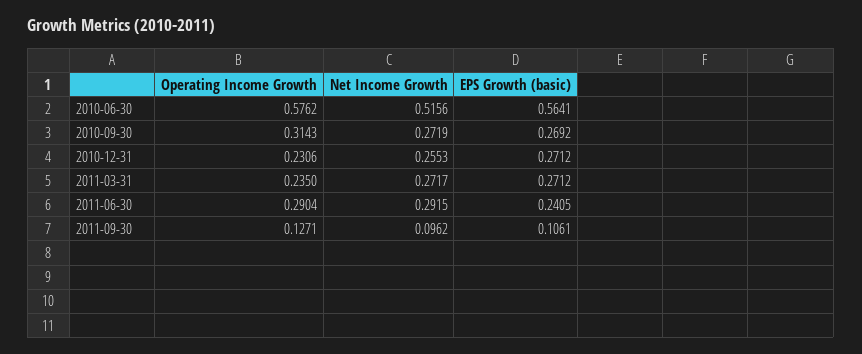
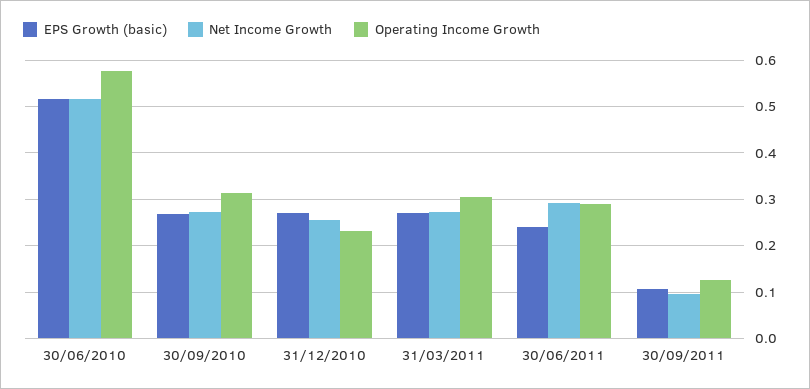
  {
    "Operating Income Growth": {
      "2010-06-30": 0.5762,
      "2010-09-30": 0.3143,
      "2010-12-31": 0.2306,
-     "2011-03-31": 0.235,
+     "2011-03-31": 0.3,
      "2011-06-30": 0.2904,
      "2011-09-30": 0.1271
    },
    "Net Income Growth": {
      "2010-06-30": 0.5156,
      "2010-09-30": 0.2719,
      "2010-12-31": 0.2553,
      "2011-03-31": 0.2717,
      "2011-06-30": 0.2915,
      "2011-09-30": 0.0962
    },
    "EPS Growth (basic)": {
-     "2010-06-30": 0.5641,
+     "2010-06-30": 0.52,
      "2010-09-30": 0.2692,
      "2010-12-31": 0.2712,
      "2011-03-31": 0.2712,
      "2011-06-30": 0.2405,
      "2011-09-30": 0.1061
    }
  }

